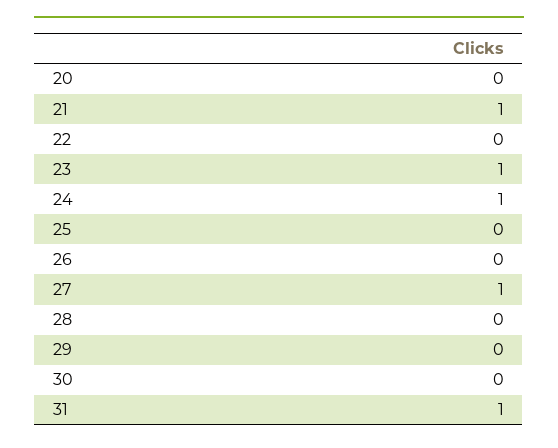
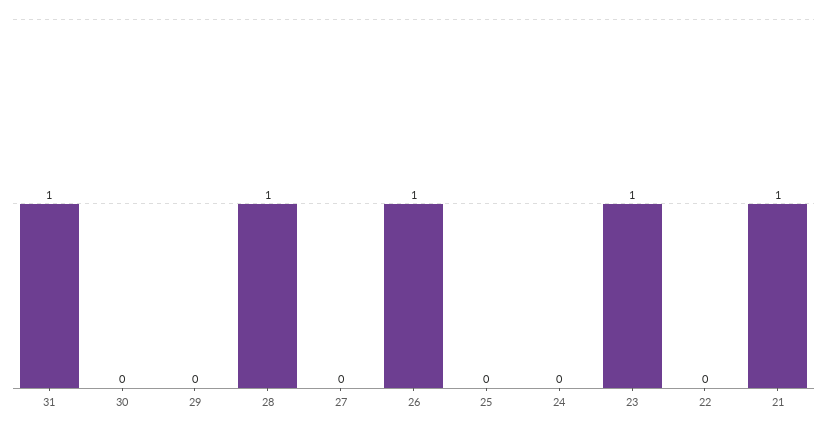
  {
-   "20": 0,
    "21": 1,
    "22": 0,
    "23": 1,
-   "24": 1,
+   "24": 0,
    "25": 0,
-   "26": 0,
+   "26": 1,
-   "27": 1,
+   "27": 0,
-   "28": 0,
+   "28": 1,
    "29": 0,
    "30": 0,
    "31": 1
  }

